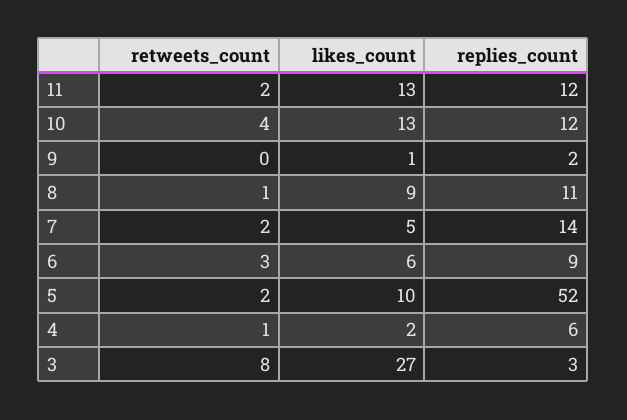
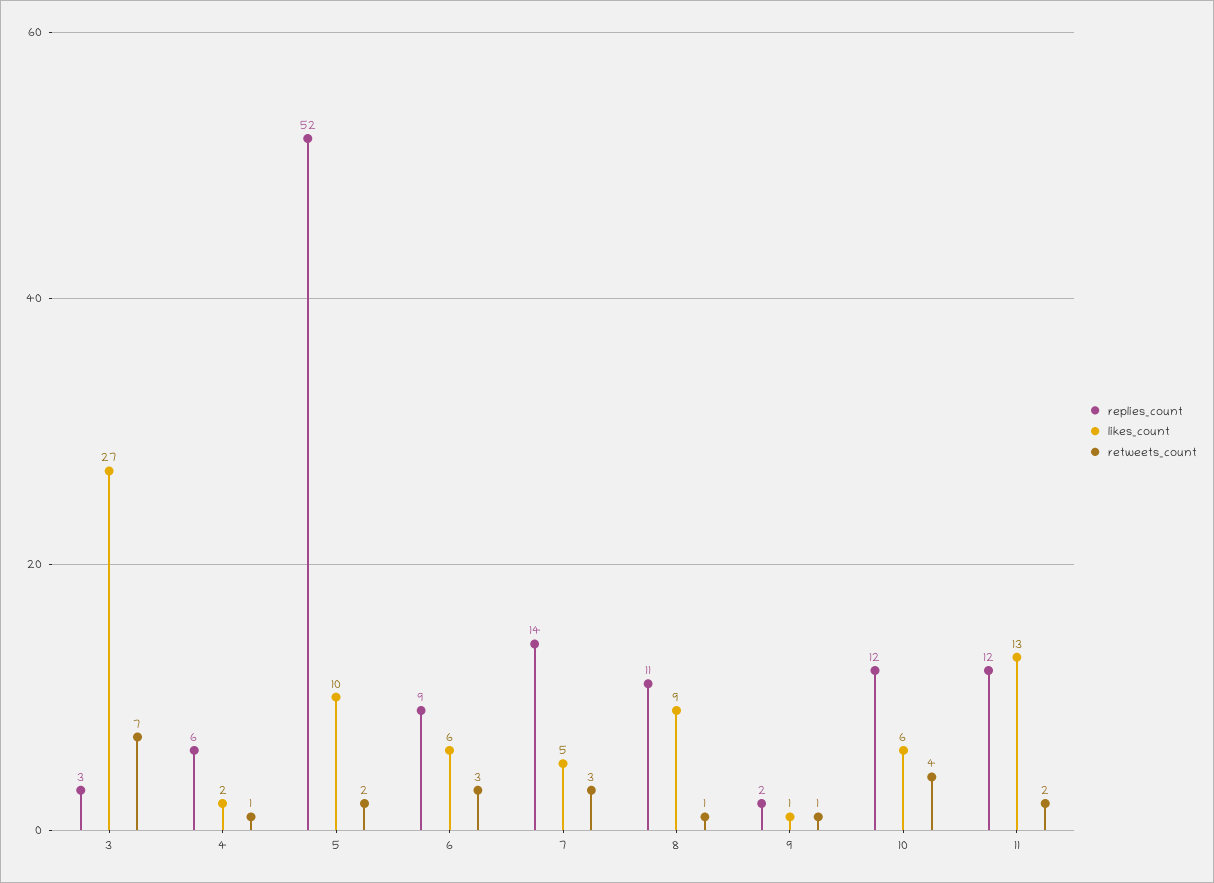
  {
    "retweets_count": {
      "11": 2,
      "10": 4,
-     "9": 0,
+     "9": 1,
      "8": 1,
-     "7": 2,
+     "7": 3,
      "6": 3,
      "5": 2,
      "4": 1,
-     "3": 8
+     "3": 7
    },
    "likes_count": {
      "11": 13,
-     "10": 13,
+     "10": 6,
      "9": 1,
      "8": 9,
      "7": 5,
      "6": 6,
      "5": 10,
      "4": 2,
      "3": 27
    },
    "replies_count": {
      "11": 12,
      "10": 12,
      "9": 2,
      "8": 11,
      "7": 14,
      "6": 9,
      "5": 52,
      "4": 6,
      "3": 3
    }
  }

